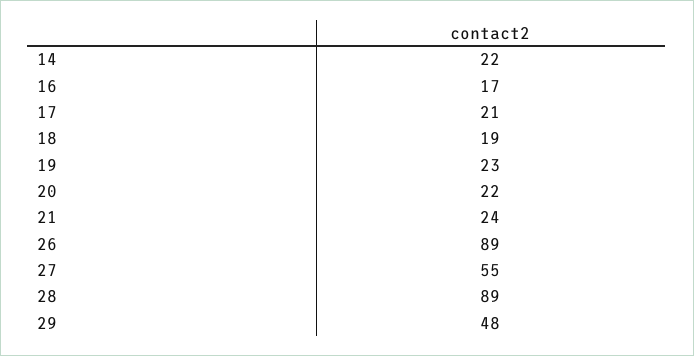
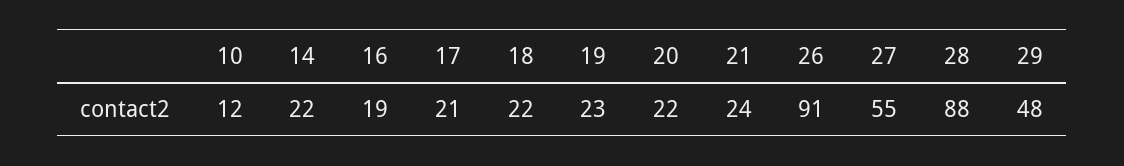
  {
    "14": 22,
-   "16": 17,
+   "16": 19,
    "17": 21,
-   "18": 19,
+   "18": 22,
    "19": 23,
    "20": 22,
    "21": 24,
-   "26": 89,
+   "26": 91,
    "27": 55,
-   "28": 89,
+   "28": 88,
-   "29": 48
+   "29": 48,
+   "10": 12
  }

